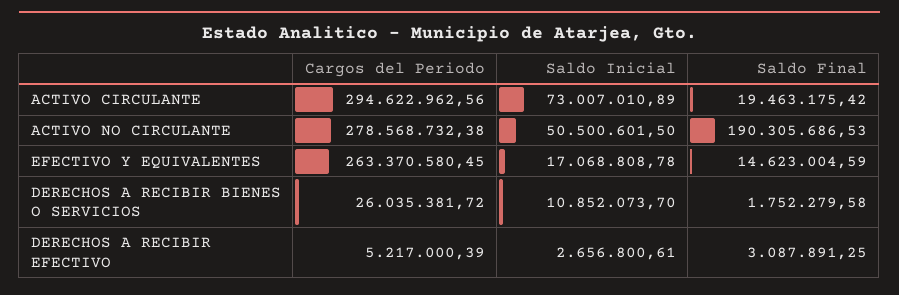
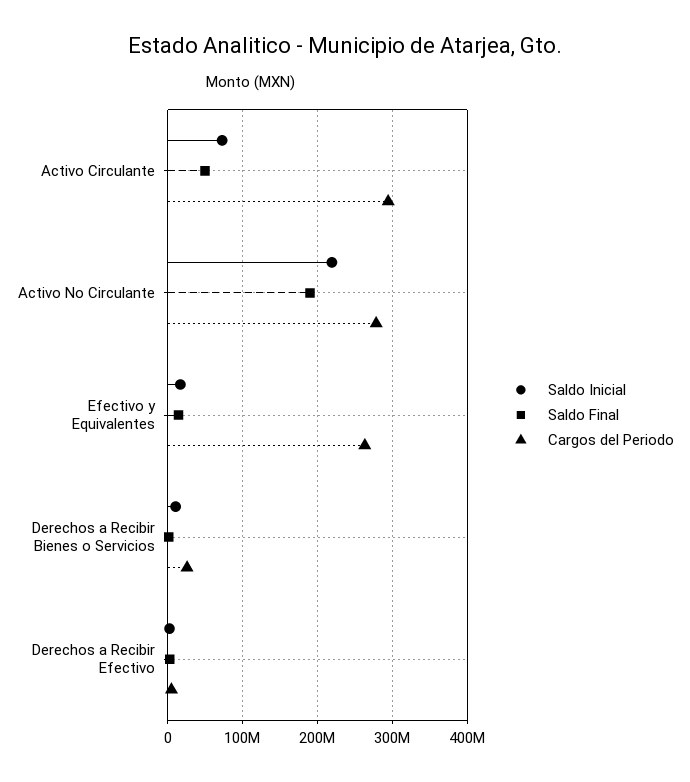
  {
    "Cargos del Periodo": {
      "ACTIVO CIRCULANTE": 294622962.56,
      "ACTIVO NO CIRCULANTE": 278568732.38,
      "EFECTIVO Y EQUIVALENTES": 263370580.45,
      "DERECHOS A RECIBIR BIENES O SERVICIOS": 26035381.72,
      "DERECHOS A RECIBIR EFECTIVO": 5217000.39
    },
    "Saldo Inicial": {
      "ACTIVO CIRCULANTE": 73007010.89,
-     "ACTIVO NO CIRCULANTE": 50500601.5,
+     "ACTIVO NO CIRCULANTE": 220000000,
      "EFECTIVO Y EQUIVALENTES": 17068808.78,
      "DERECHOS A RECIBIR BIENES O SERVICIOS": 10852073.7,
      "DERECHOS A RECIBIR EFECTIVO": 2656800.61
    },
    "Saldo Final": {
-     "ACTIVO CIRCULANTE": 19463175.42,
+     "ACTIVO CIRCULANTE": 50000000,
      "ACTIVO NO CIRCULANTE": 190305686.53,
      "EFECTIVO Y EQUIVALENTES": 14623004.59,
      "DERECHOS A RECIBIR BIENES O SERVICIOS": 1752279.58,
      "DERECHOS A RECIBIR EFECTIVO": 3087891.25
    }
  }

